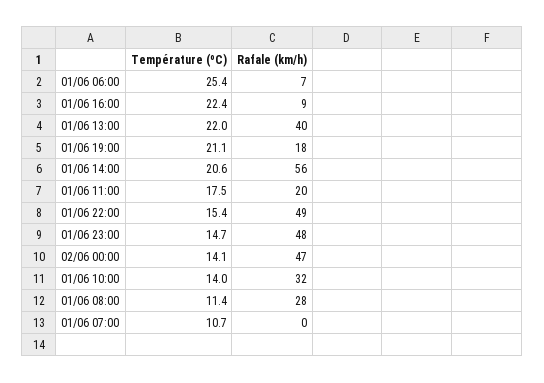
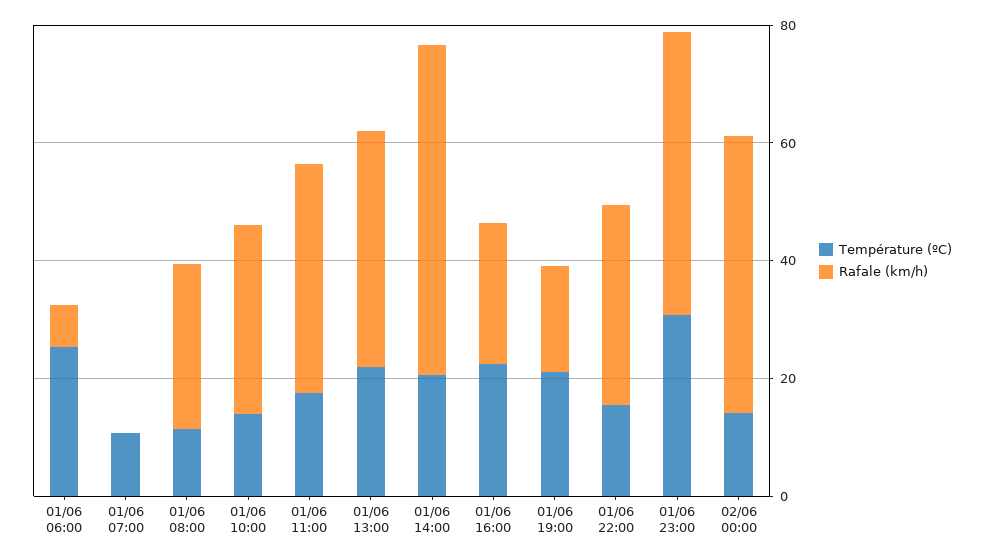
  {
    "Température (ºC)": {
      "01/06 06:00": 25.4,
      "01/06 16:00": 22.4,
      "01/06 13:00": 22,
      "01/06 19:00": 21.1,
      "01/06 14:00": 20.6,
      "01/06 11:00": 17.5,
      "01/06 22:00": 15.4,
-     "01/06 23:00": 14.7,
+     "01/06 23:00": 30,
      "02/06 00:00": 14.1,
      "01/06 10:00": 14,
      "01/06 08:00": 11.4,
      "01/06 07:00": 10.7
    },
    "Rafale (km/h)": {
      "01/06 06:00": 7,
-     "01/06 16:00": 9,
+     "01/06 16:00": 25,
      "01/06 13:00": 40,
      "01/06 19:00": 18,
      "01/06 14:00": 56,
-     "01/06 11:00": 20,
+     "01/06 11:00": 40,
-     "01/06 22:00": 49,
+     "01/06 22:00": 35,
      "01/06 23:00": 48,
      "02/06 00:00": 47,
      "01/06 10:00": 32,
      "01/06 08:00": 28,
      "01/06 07:00": 0
    }
  }

